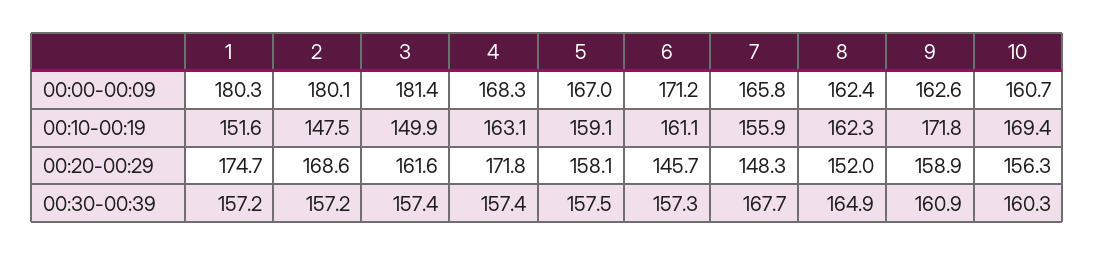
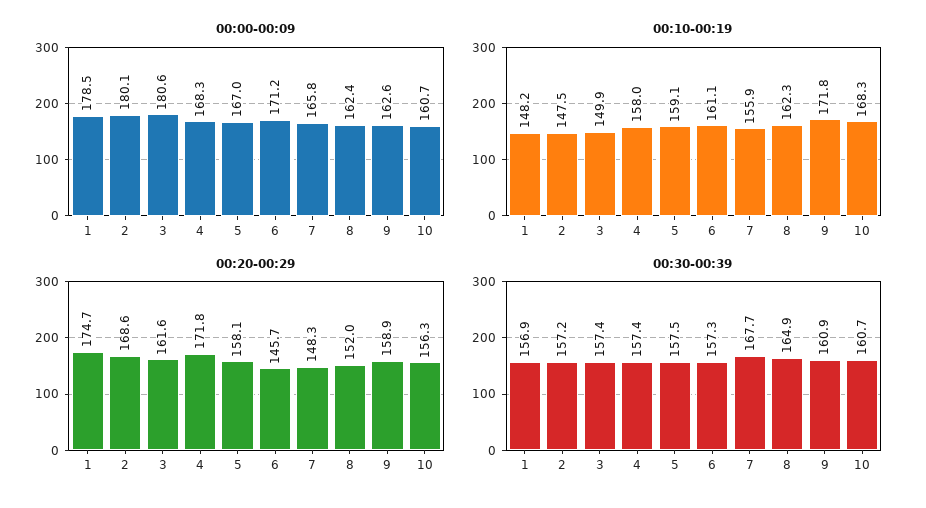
  {
    "00:00-00:09": {
-     "1": 180.3,
+     "1": 178.5,
      "2": 180.1,
-     "3": 181.4,
+     "3": 180.6,
      "4": 168.3,
      "5": 167,
      "6": 171.2,
      "7": 165.8,
      "8": 162.4,
      "9": 162.6,
      "10": 160.7
    },
    "00:10-00:19": {
-     "1": 151.6,
+     "1": 148.2,
      "2": 147.5,
      "3": 149.9,
-     "4": 163.1,
+     "4": 158,
      "5": 159.1,
      "6": 161.1,
      "7": 155.9,
      "8": 162.3,
      "9": 171.8,
-     "10": 169.4
+     "10": 168.3
    },
    "00:20-00:29": {
      "1": 174.7,
      "2": 168.6,
      "3": 161.6,
      "4": 171.8,
      "5": 158.1,
      "6": 145.7,
      "7": 148.3,
      "8": 152,
      "9": 158.9,
      "10": 156.3
    },
    "00:30-00:39": {
-     "1": 157.2,
+     "1": 156.9,
      "2": 157.2,
      "3": 157.4,
      "4": 157.4,
      "5": 157.5,
      "6": 157.3,
      "7": 167.7,
      "8": 164.9,
      "9": 160.9,
-     "10": 160.3
+     "10": 160.7
    }
  }

